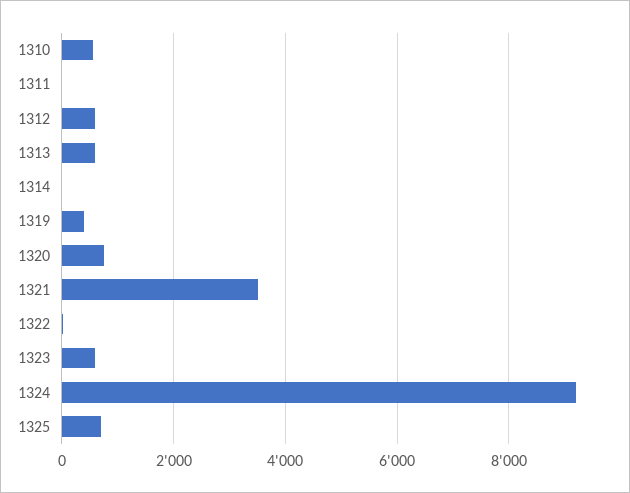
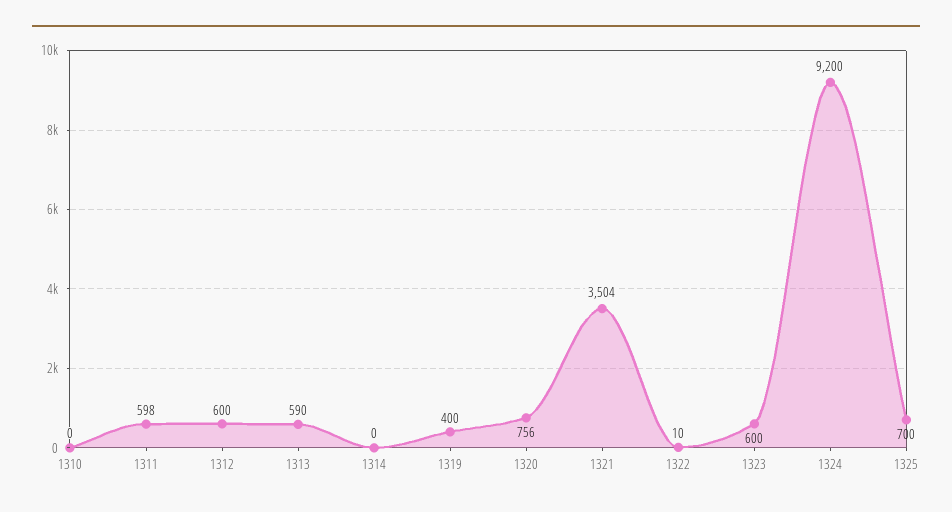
  {
-   "1310": 600,
+   "1310": 0,
-   "1311": 0,
+   "1311": 598,
    "1312": 600,
    "1313": 590,
    "1314": 0,
    "1319": 400,
    "1320": 756,
    "1321": 3504,
    "1322": 10,
    "1323": 600,
    "1324": 9200,
    "1325": 700
  }

